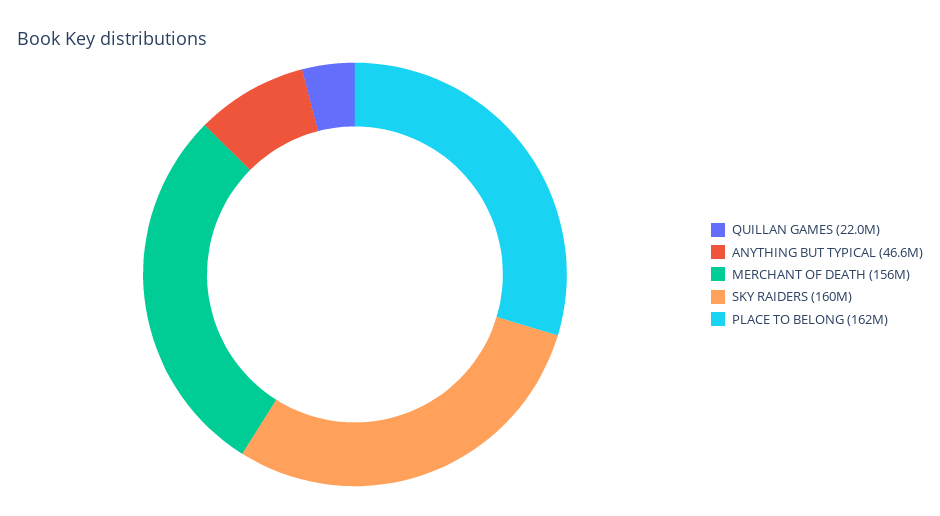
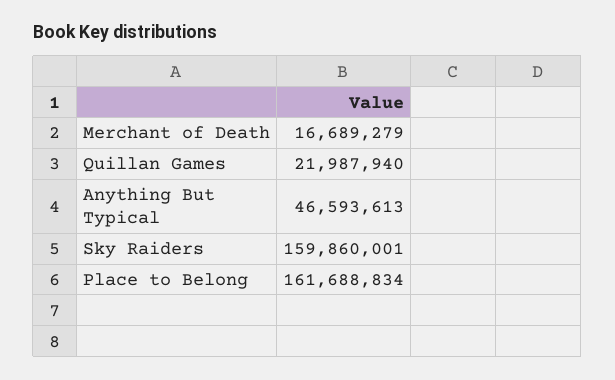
  {
    "QUILLAN GAMES": 21987940,
    "ANYTHING BUT TYPICAL": 46593613,
-   "MERCHANT OF DEATH": 156000000,
+   "MERCHANT OF DEATH": 16689279,
    "SKY RAIDERS": 159860001,
    "PLACE TO BELONG": 161688834
  }

